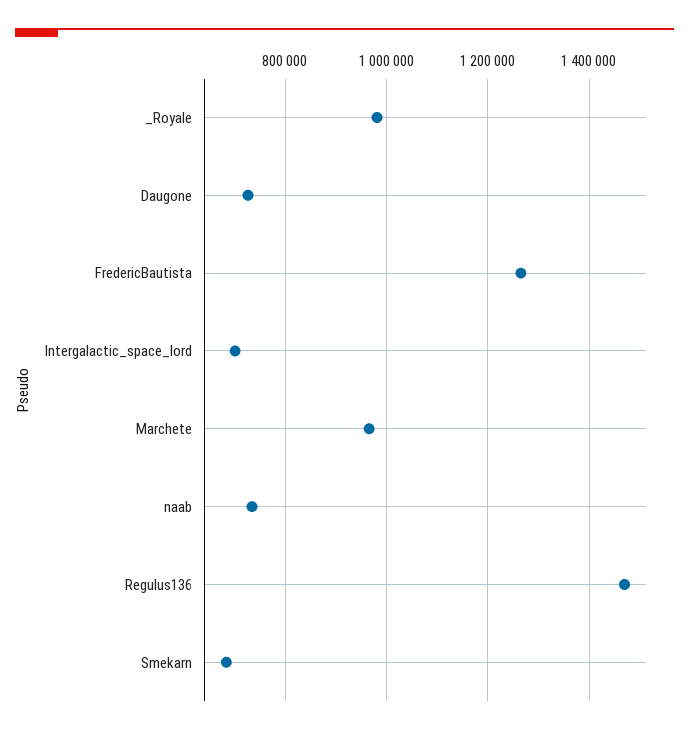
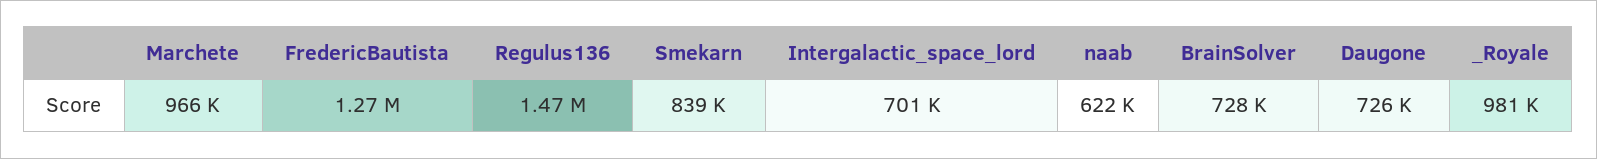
  {
    "_Royale": 981000,
    "Daugone": 726000,
    "FredericBautista": 1270000,
    "Intergalactic_space_lord": 701000,
    "Marchete": 966000,
-   "naab": 740000,
+   "naab": 622000,
    "Regulus136": 1470000,
-   "Smekarn": 680000
+   "Smekarn": 839000,
+   "BrainSolver": 728000
  }

